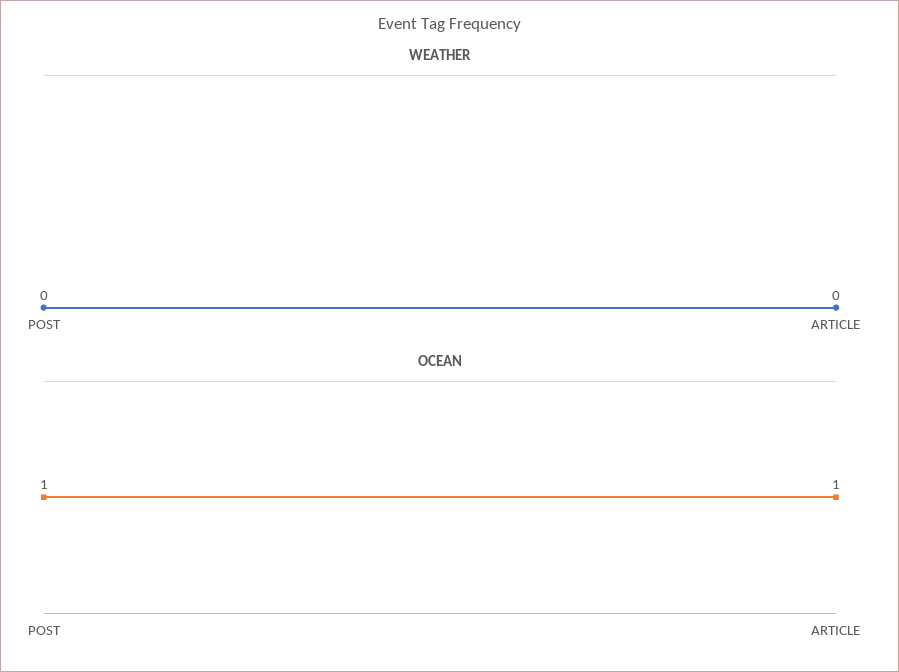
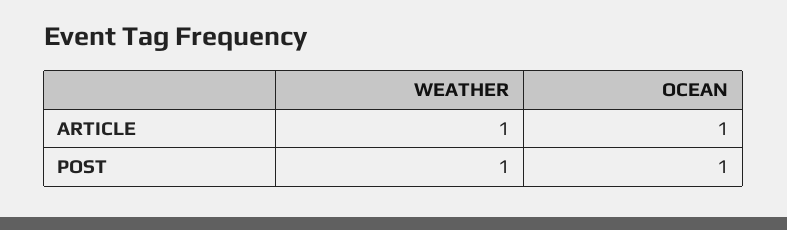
  {
    "WEATHER": {
-     "POST": 0,
+     "POST": 1,
-     "ARTICLE": 0
+     "ARTICLE": 1
    },
    "OCEAN": {
      "POST": 1,
      "ARTICLE": 1
    }
  }

